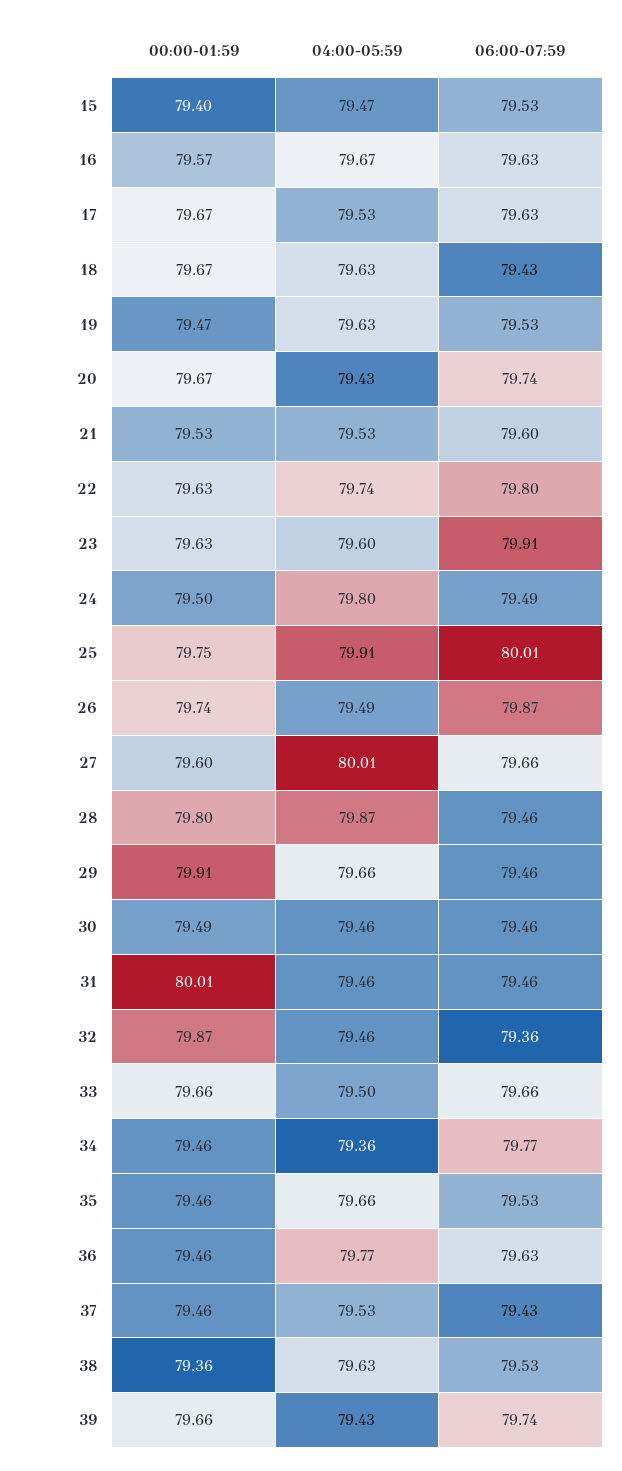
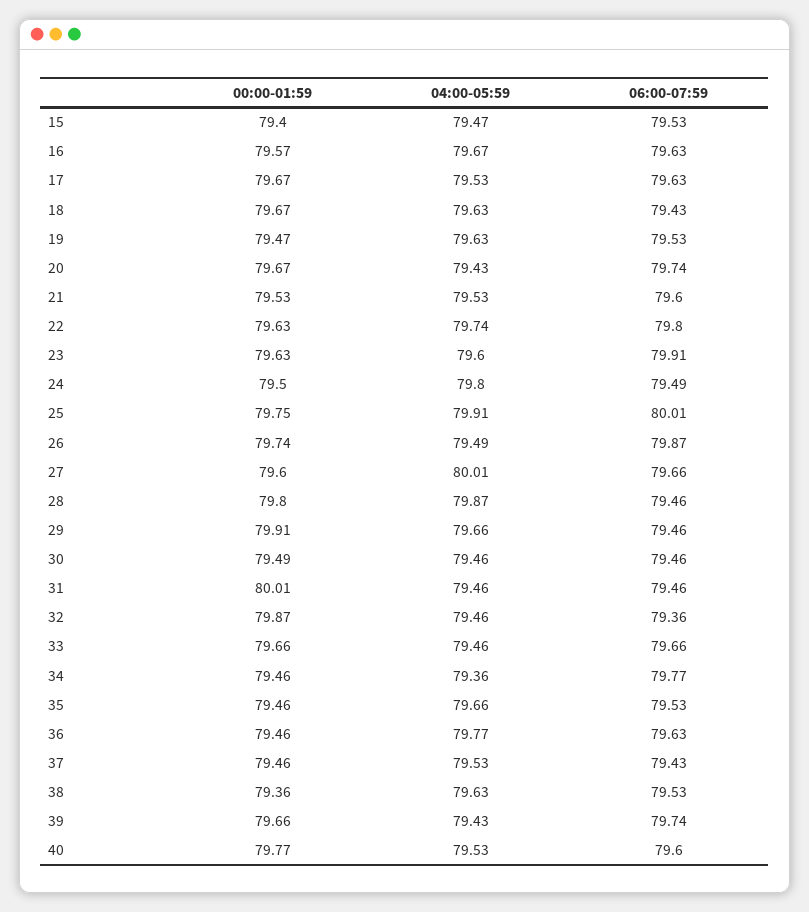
  {
    "00:00-01:59": {
      "15": 79.4,
      "16": 79.57,
      "17": 79.67,
      "18": 79.67,
      "19": 79.47,
      "20": 79.67,
      "21": 79.53,
      "22": 79.63,
      "23": 79.63,
      "24": 79.5,
      "25": 79.75,
      "26": 79.74,
      "27": 79.6,
      "28": 79.8,
      "29": 79.91,
      "30": 79.49,
      "31": 80.01,
      "32": 79.87,
      "33": 79.66,
      "34": 79.46,
      "35": 79.46,
      "36": 79.46,
      "37": 79.46,
      "38": 79.36,
-     "39": 79.66
+     "39": 79.66,
+     "40": 79.77
    },
    "04:00-05:59": {
      "15": 79.47,
      "16": 79.67,
      "17": 79.53,
      "18": 79.63,
      "19": 79.63,
      "20": 79.43,
      "21": 79.53,
      "22": 79.74,
      "23": 79.6,
      "24": 79.8,
      "25": 79.91,
      "26": 79.49,
      "27": 80.01,
      "28": 79.87,
      "29": 79.66,
      "30": 79.46,
      "31": 79.46,
      "32": 79.46,
-     "33": 79.5,
+     "33": 79.46,
      "34": 79.36,
      "35": 79.66,
      "36": 79.77,
      "37": 79.53,
      "38": 79.63,
-     "39": 79.43
+     "39": 79.43,
+     "40": 79.53
    },
    "06:00-07:59": {
      "15": 79.53,
      "16": 79.63,
      "17": 79.63,
      "18": 79.43,
      "19": 79.53,
      "20": 79.74,
      "21": 79.6,
      "22": 79.8,
      "23": 79.91,
      "24": 79.49,
      "25": 80.01,
      "26": 79.87,
      "27": 79.66,
      "28": 79.46,
      "29": 79.46,
      "30": 79.46,
      "31": 79.46,
      "32": 79.36,
      "33": 79.66,
      "34": 79.77,
      "35": 79.53,
      "36": 79.63,
      "37": 79.43,
      "38": 79.53,
-     "39": 79.74
+     "39": 79.74,
+     "40": 79.6
    }
  }

